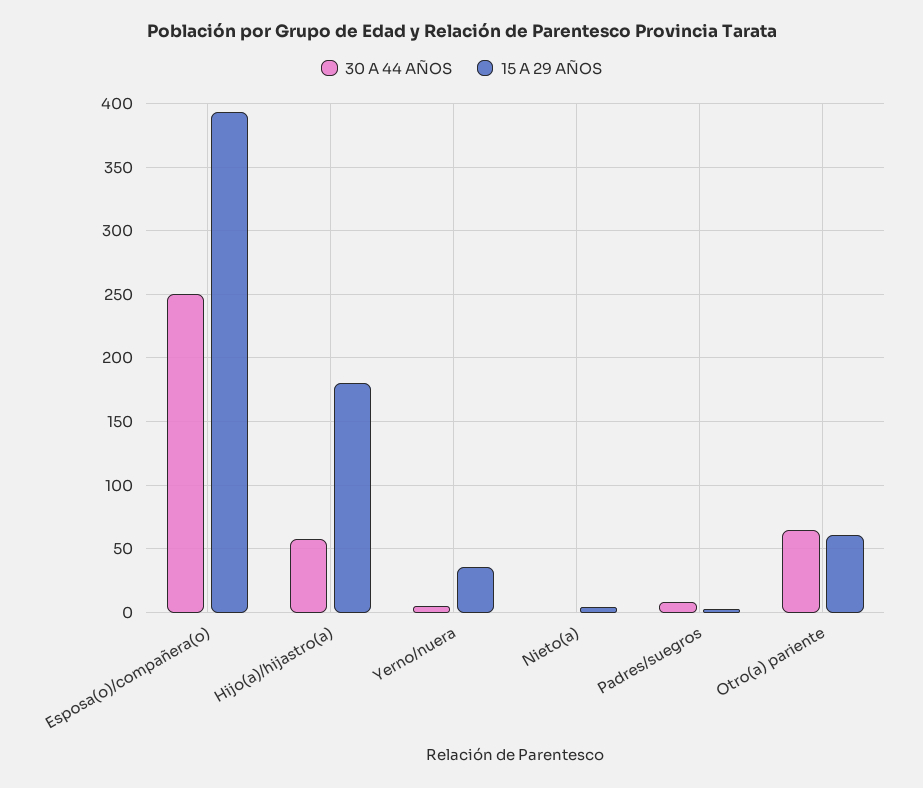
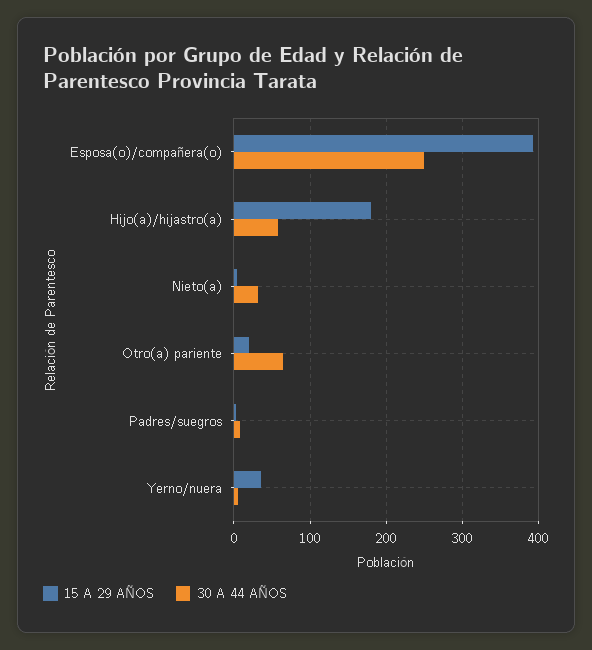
  {
    "30 A 44 AÑOS": {
      "Esposa(o)/compañera(o)": 250,
      "Hijo(a)/hijastro(a)": 60,
      "Yerno/nuera": 5,
-     "Nieto(a)": 0,
+     "Nieto(a)": 30,
      "Padres/suegros": 10,
      "Otro(a) pariente": 65
    },
    "15 A 29 AÑOS": {
      "Esposa(o)/compañera(o)": 395,
      "Hijo(a)/hijastro(a)": 180,
      "Yerno/nuera": 35,
      "Nieto(a)": 5,
      "Padres/suegros": 5,
-     "Otro(a) pariente": 60
+     "Otro(a) pariente": 20
    }
  }

